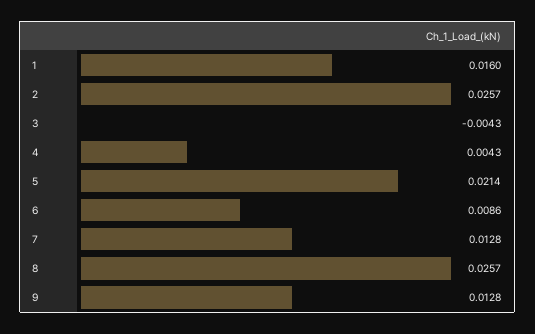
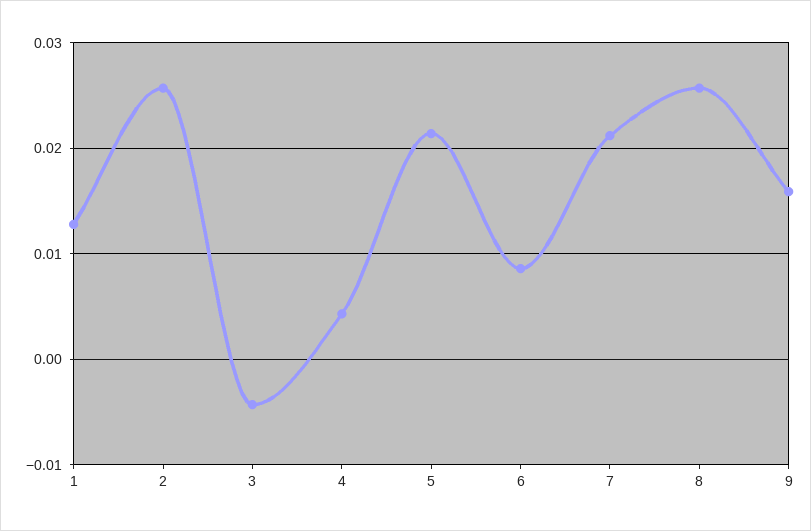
  {
-   "1": 0.016,
+   "1": 0.013,
    "2": 0.0257,
    "3": -0.0043,
    "4": 0.0043,
    "5": 0.0214,
    "6": 0.0086,
-   "7": 0.0128,
+   "7": 0.021,
    "8": 0.0257,
-   "9": 0.0128
+   "9": 0.016
  }

